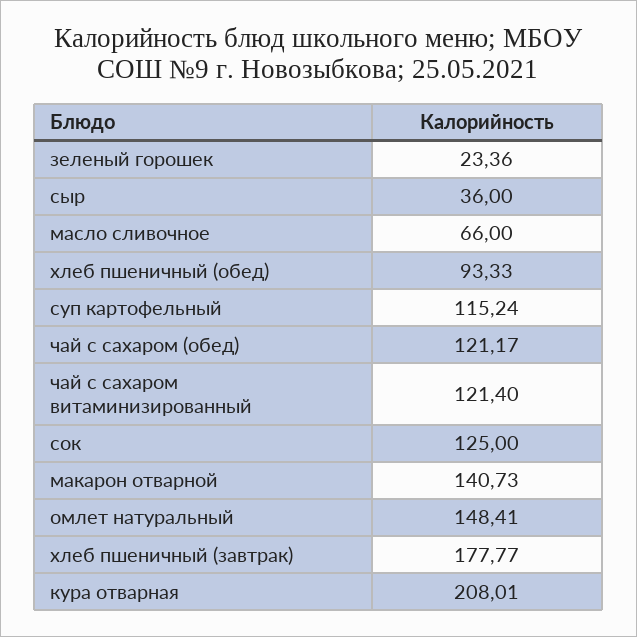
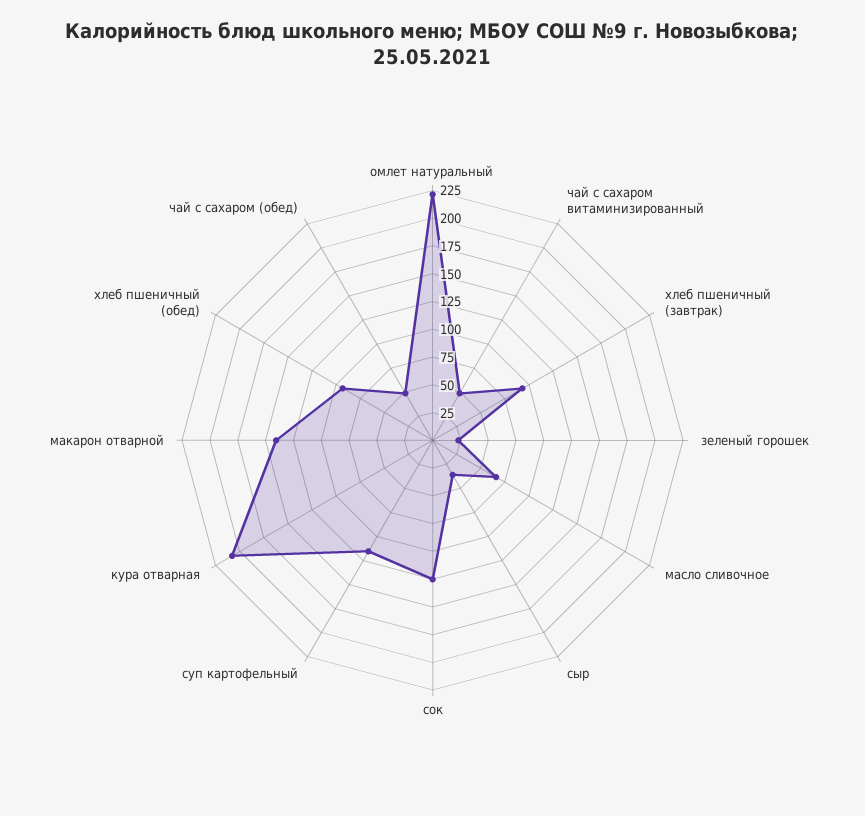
  {
    "зеленый горошек": 23.36,
    "сыр": 36,
    "масло сливочное": 66,
    "хлеб пшеничный (обед)": 93.33,
    "суп картофельный": 115.24,
-   "чай с сахаром (обед)": 121.17,
+   "чай с сахаром (обед)": 50,
-   "чай с сахаром витаминизированный": 121.4,
+   "чай с сахаром витаминизированный": 50,
    "сок": 125,
    "макарон отварной": 140.73,
-   "омлет натуральный": 148.41,
+   "омлет натуральный": 225,
-   "хлеб пшеничный (завтрак)": 177.77,
+   "хлеб пшеничный (завтрак)": 100,
    "кура отварная": 208.01
  }

